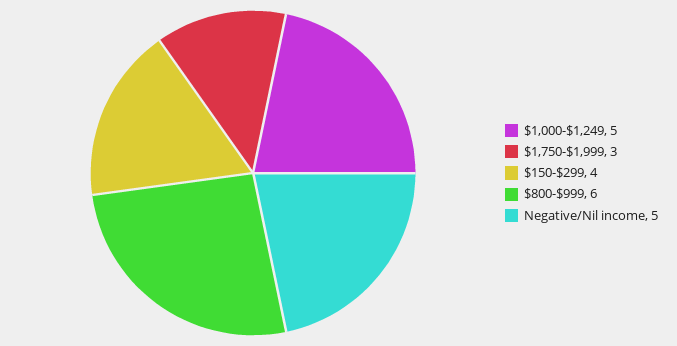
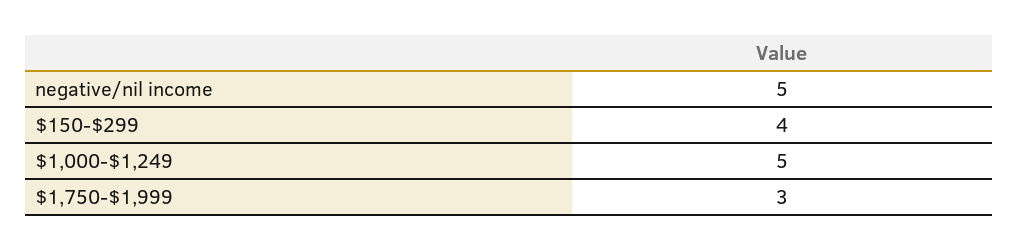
  {
    "$1,000-$1,249": 5,
    "$1,750-$1,999": 3,
    "$150-$299": 4,
-   "$800-$999": 6,
    "Negative/Nil income": 5
  }

